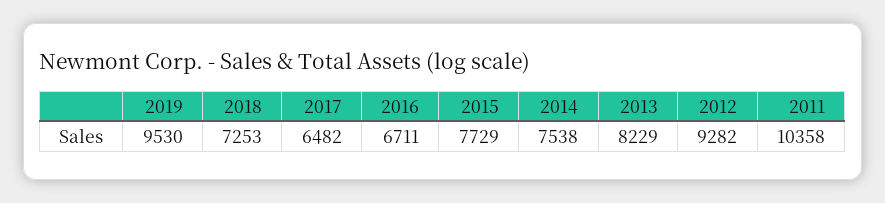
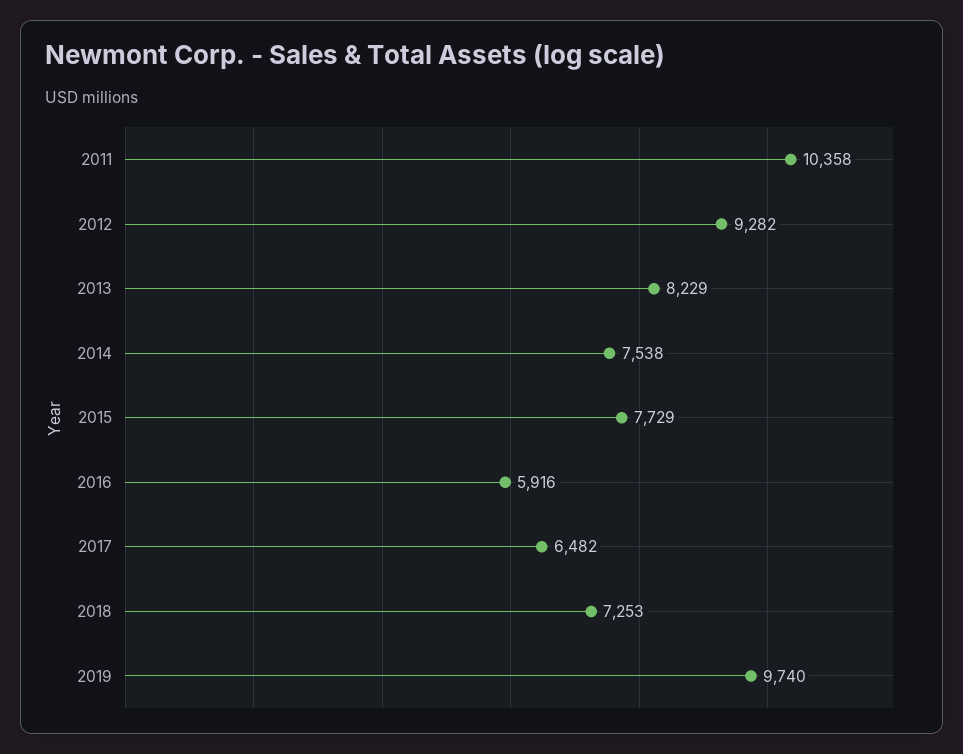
  {
-   "2019": 9530,
+   "2019": 9740,
    "2018": 7253,
    "2017": 6482,
-   "2016": 6711,
+   "2016": 5916,
    "2015": 7729,
    "2014": 7538,
    "2013": 8229,
    "2012": 9282,
    "2011": 10358
  }

